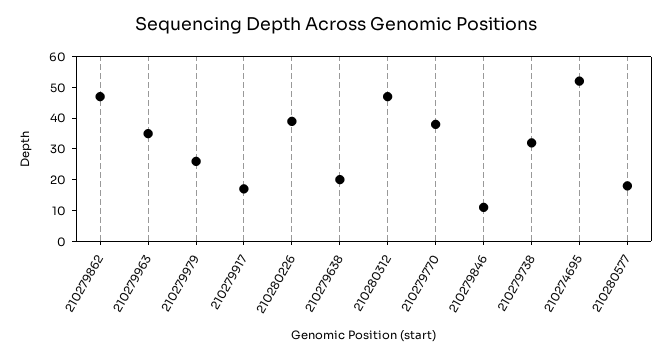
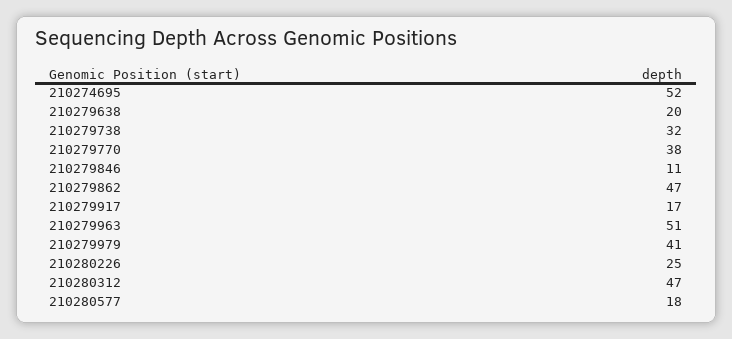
  {
    "210279862": 47,
-   "210279963": 35,
+   "210279963": 51,
-   "210279979": 25,
+   "210279979": 41,
    "210279917": 17,
-   "210280226": 40,
+   "210280226": 25,
    "210279638": 20,
    "210280312": 47,
    "210279770": 38,
    "210279846": 11,
    "210279738": 32,
    "210274695": 52,
    "210280577": 18
  }

